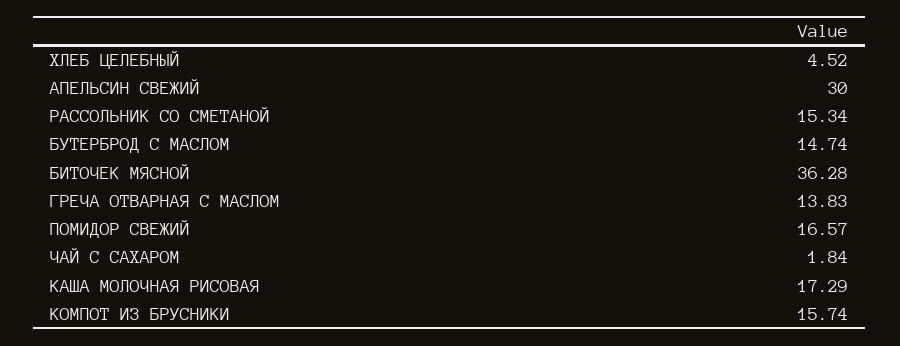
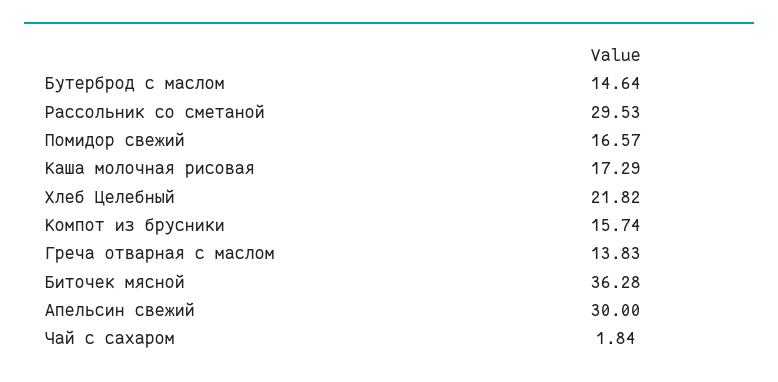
  {
-   "ХЛЕБ ЦЕЛЕБНЫЙ": 4.52,
+   "ХЛЕБ ЦЕЛЕБНЫЙ": 21.82,
    "АПЕЛЬСИН СВЕЖИЙ": 30,
-   "РАССОЛЬНИК СО СМЕТАНОЙ": 15.34,
+   "РАССОЛЬНИК СО СМЕТАНОЙ": 29.53,
-   "БУТЕРБРОД С МАСЛОМ": 14.74,
+   "БУТЕРБРОД С МАСЛОМ": 14.64,
    "БИТОЧЕК МЯСНОЙ": 36.28,
    "ГРЕЧА ОТВАРНАЯ С МАСЛОМ": 13.83,
    "ПОМИДОР СВЕЖИЙ": 16.57,
    "ЧАЙ С САХАРОМ": 1.84,
    "КАША МОЛОЧНАЯ РИСОВАЯ": 17.29,
    "КОМПОТ ИЗ БРУСНИКИ": 15.74
  }

